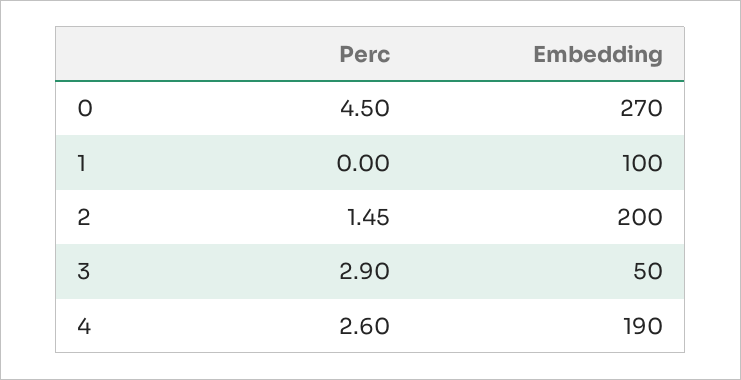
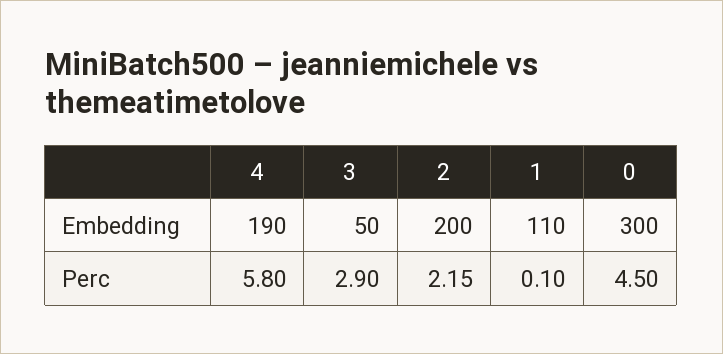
  {
    "Perc": {
      "0": 4.5,
-     "1": 0,
+     "1": 0.1,
-     "2": 1.45,
+     "2": 2.15,
      "3": 2.9,
-     "4": 2.6
+     "4": 5.8
    },
    "Embedding": {
-     "0": 270,
+     "0": 300,
-     "1": 100,
+     "1": 110,
      "2": 200,
      "3": 50,
      "4": 190
    }
  }

